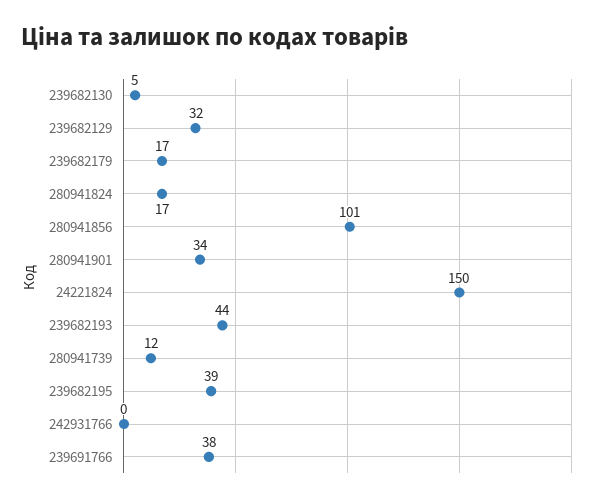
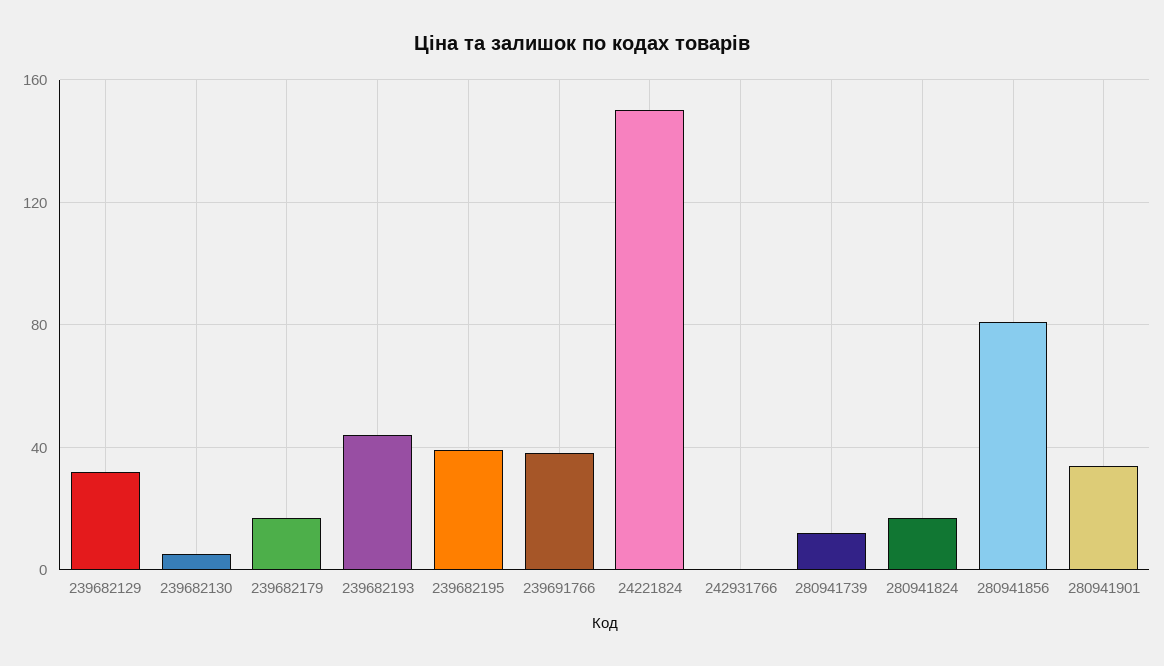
  {
    "239682130": 5,
    "239682129": 32,
    "239682179": 17,
    "280941824": 17,
-   "280941856": 101,
+   "280941856": 80,
    "280941901": 34,
    "24221824": 150,
    "239682193": 44,
    "280941739": 12,
    "239682195": 39,
    "242931766": 0,
    "239691766": 38
  }

